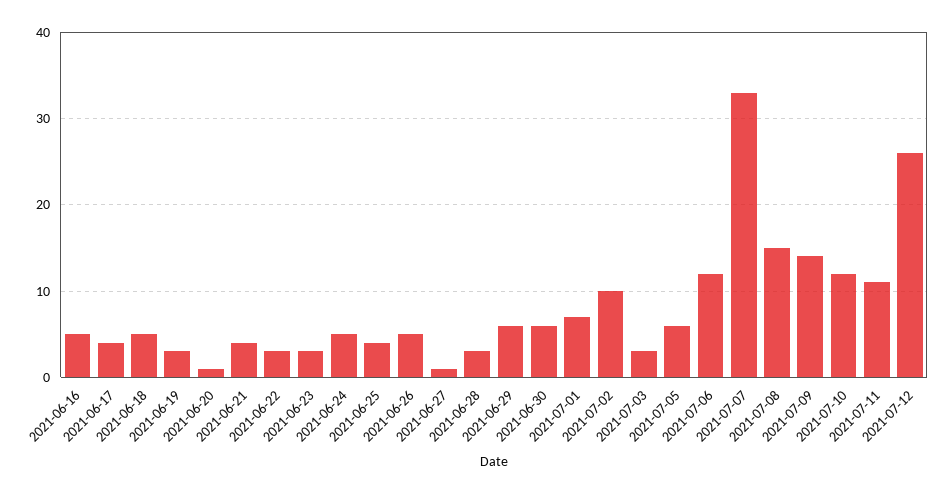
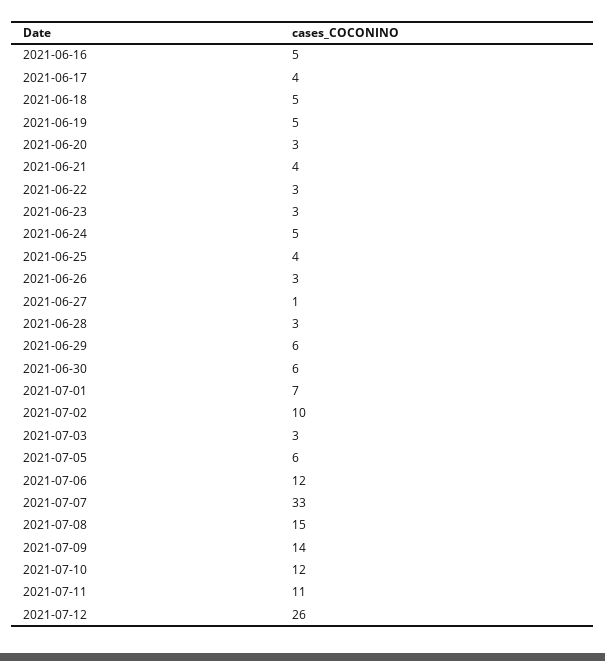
  {
    "2021-06-16": 5,
    "2021-06-17": 4,
    "2021-06-18": 5,
-   "2021-06-19": 3,
+   "2021-06-19": 5,
-   "2021-06-20": 1,
+   "2021-06-20": 3,
    "2021-06-21": 4,
    "2021-06-22": 3,
    "2021-06-23": 3,
    "2021-06-24": 5,
    "2021-06-25": 4,
-   "2021-06-26": 5,
+   "2021-06-26": 3,
    "2021-06-27": 1,
    "2021-06-28": 3,
    "2021-06-29": 6,
    "2021-06-30": 6,
    "2021-07-01": 7,
    "2021-07-02": 10,
    "2021-07-03": 3,
    "2021-07-05": 6,
    "2021-07-06": 12,
    "2021-07-07": 33,
    "2021-07-08": 15,
    "2021-07-09": 14,
    "2021-07-10": 12,
    "2021-07-11": 11,
    "2021-07-12": 26
  }

